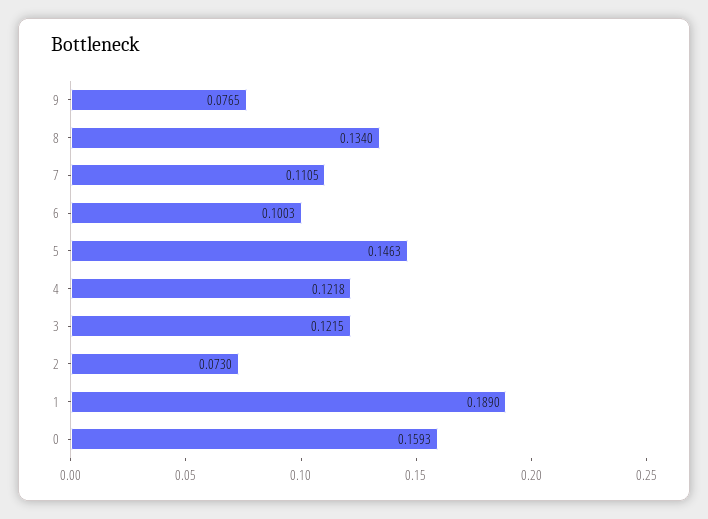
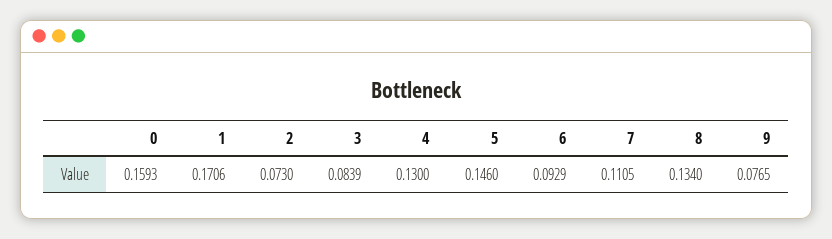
  {
    "9": 0.0765,
    "8": 0.134,
    "7": 0.1105,
-   "6": 0.1003,
+   "6": 0.0929,
-   "5": 0.1463,
+   "5": 0.146,
-   "4": 0.1218,
+   "4": 0.13,
-   "3": 0.1215,
+   "3": 0.0839,
    "2": 0.073,
-   "1": 0.189,
+   "1": 0.1706,
    "0": 0.1593
  }

